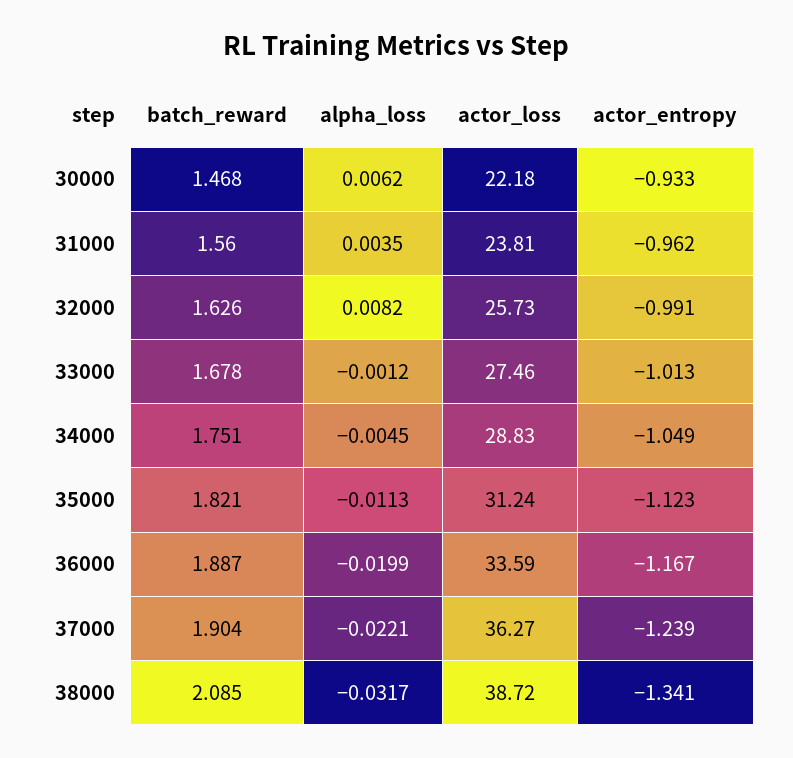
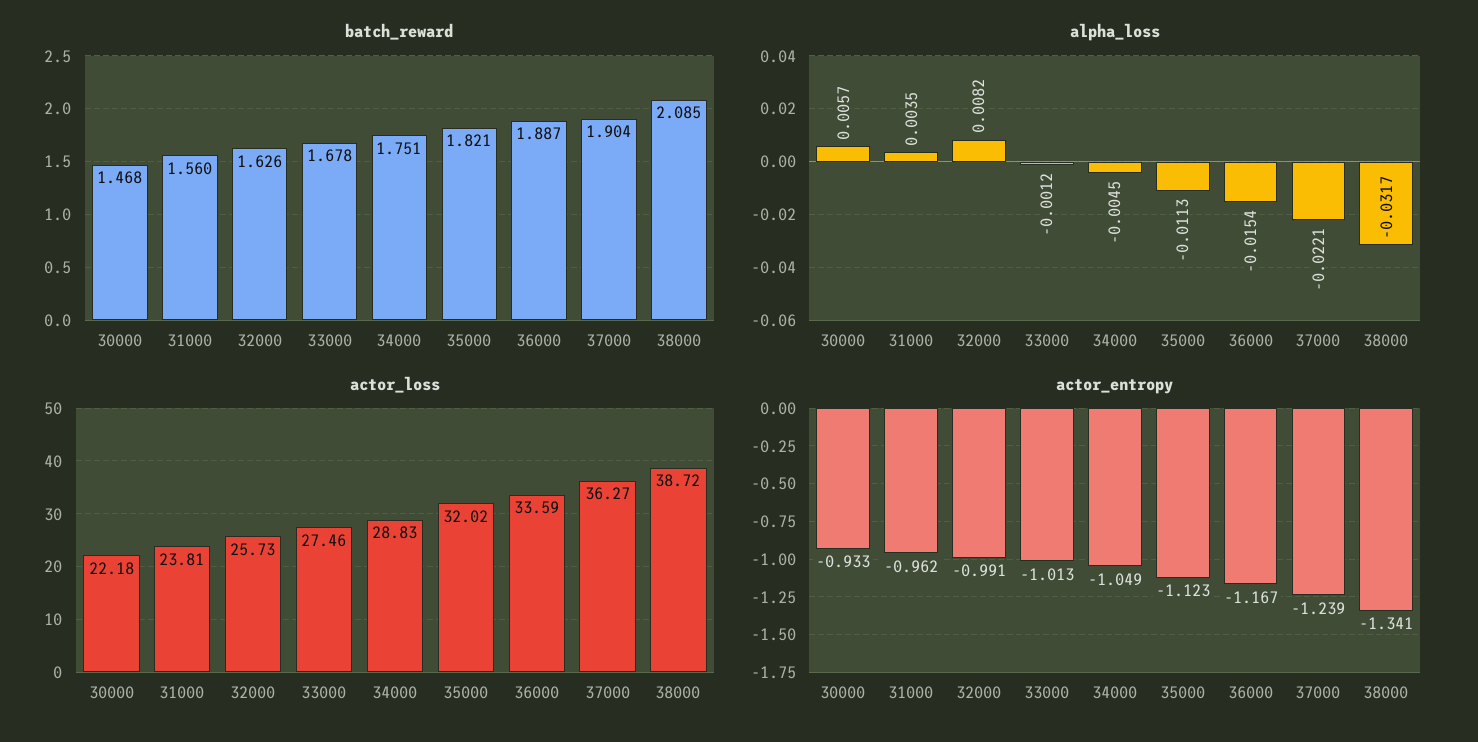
  {
    "batch_reward": {
      "30000": 1.468,
      "31000": 1.56,
      "32000": 1.626,
      "33000": 1.678,
      "34000": 1.751,
      "35000": 1.821,
      "36000": 1.887,
      "37000": 1.904,
      "38000": 2.085
    },
    "alpha_loss": {
-     "30000": 0.0062,
+     "30000": 0.0057,
      "31000": 0.0035,
      "32000": 0.0082,
      "33000": -0.0012,
      "34000": -0.0045,
      "35000": -0.0113,
-     "36000": -0.0199,
+     "36000": -0.0154,
      "37000": -0.0221,
      "38000": -0.0317
    },
    "actor_loss": {
      "30000": 22.18,
      "31000": 23.81,
      "32000": 25.73,
      "33000": 27.46,
      "34000": 28.83,
-     "35000": 31.24,
+     "35000": 32.02,
      "36000": 33.59,
      "37000": 36.27,
      "38000": 38.72
    },
    "actor_entropy": {
      "30000": -0.933,
      "31000": -0.962,
      "32000": -0.991,
      "33000": -1.013,
      "34000": -1.049,
      "35000": -1.123,
      "36000": -1.167,
      "37000": -1.239,
      "38000": -1.341
    }
  }

